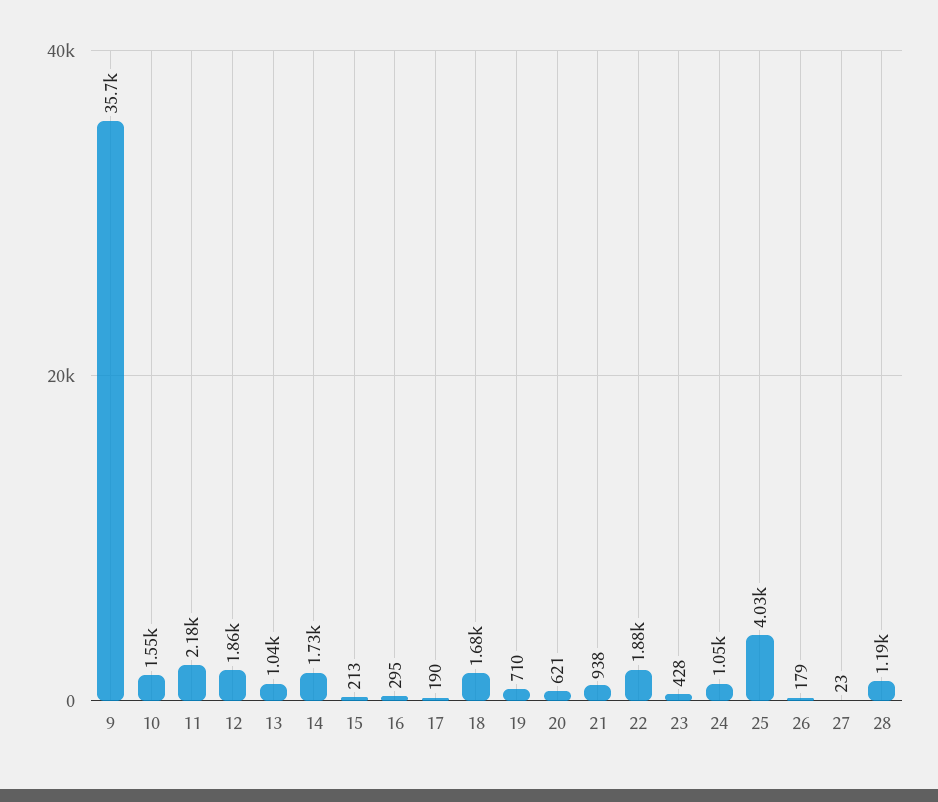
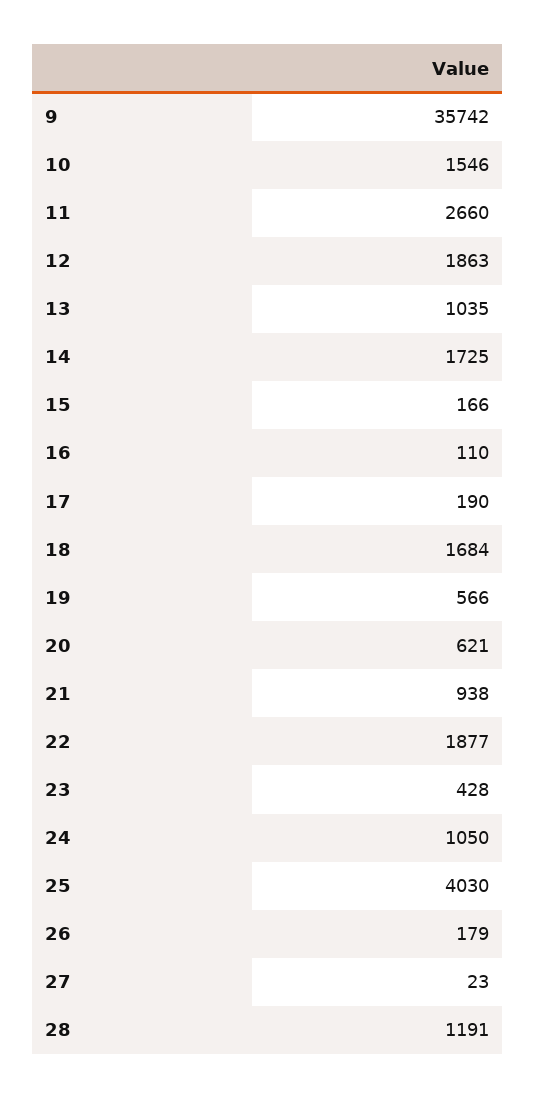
  {
    "9": 35742,
    "10": 1546,
-   "11": 2180,
+   "11": 2660,
    "12": 1863,
    "13": 1035,
    "14": 1725,
-   "15": 213,
+   "15": 166,
-   "16": 295,
+   "16": 110,
    "17": 190,
    "18": 1684,
-   "19": 710,
+   "19": 566,
    "20": 621,
    "21": 938,
    "22": 1877,
    "23": 428,
    "24": 1050,
    "25": 4030,
    "26": 179,
    "27": 23,
    "28": 1191
  }

